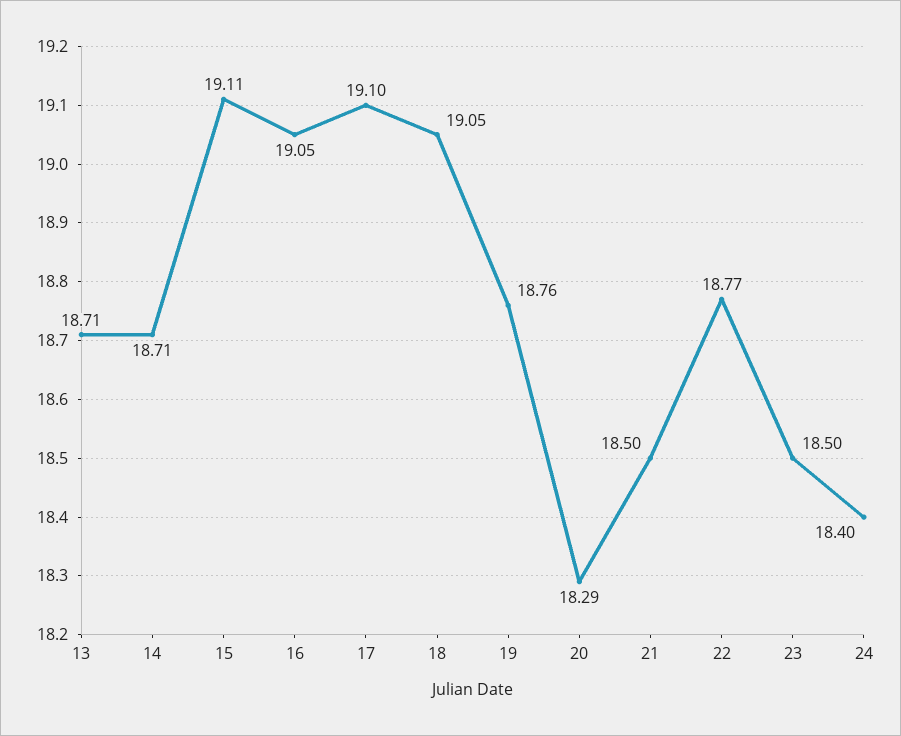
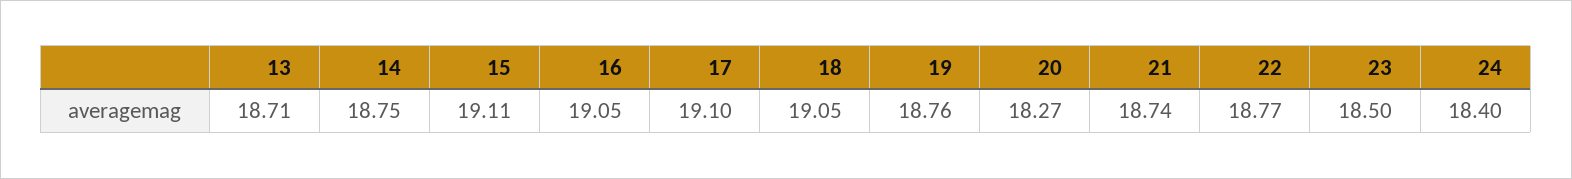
  {
    "13": 18.71,
-   "14": 18.71,
+   "14": 18.75,
    "15": 19.11,
    "16": 19.05,
    "17": 19.1,
    "18": 19.05,
    "19": 18.76,
-   "20": 18.29,
+   "20": 18.27,
-   "21": 18.5,
+   "21": 18.74,
    "22": 18.77,
    "23": 18.5,
    "24": 18.4
  }

